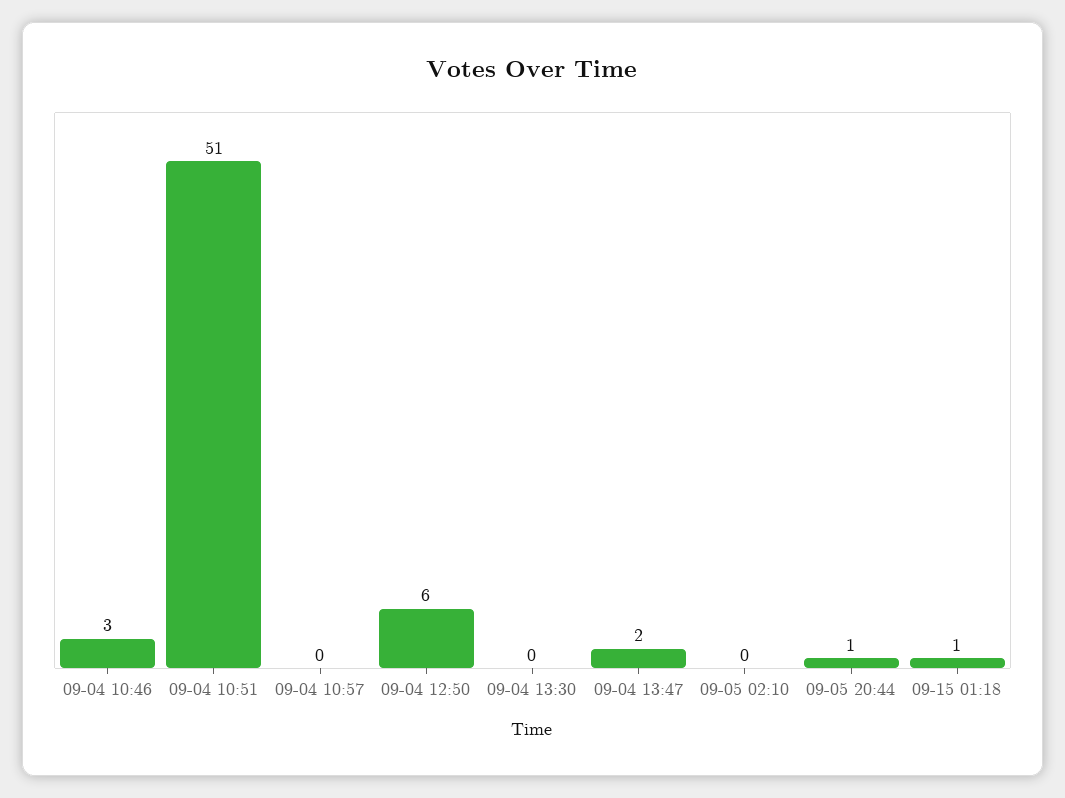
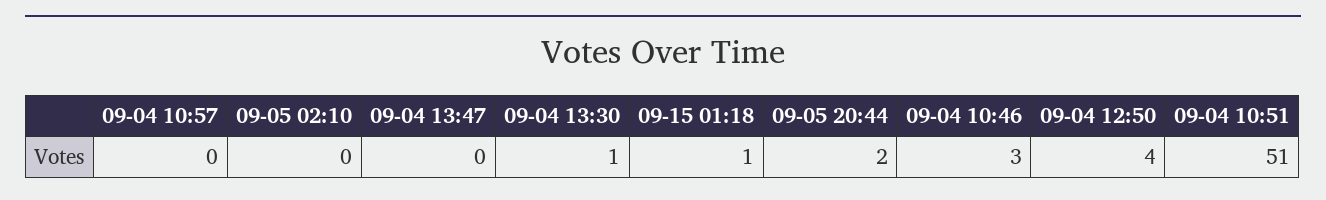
  {
    "09-04 10:46": 3,
    "09-04 10:51": 51,
    "09-04 10:57": 0,
-   "09-04 12:50": 6,
+   "09-04 12:50": 4,
-   "09-04 13:30": 0,
+   "09-04 13:30": 1,
-   "09-04 13:47": 2,
+   "09-04 13:47": 0,
    "09-05 02:10": 0,
-   "09-05 20:44": 1,
+   "09-05 20:44": 2,
    "09-15 01:18": 1
  }

